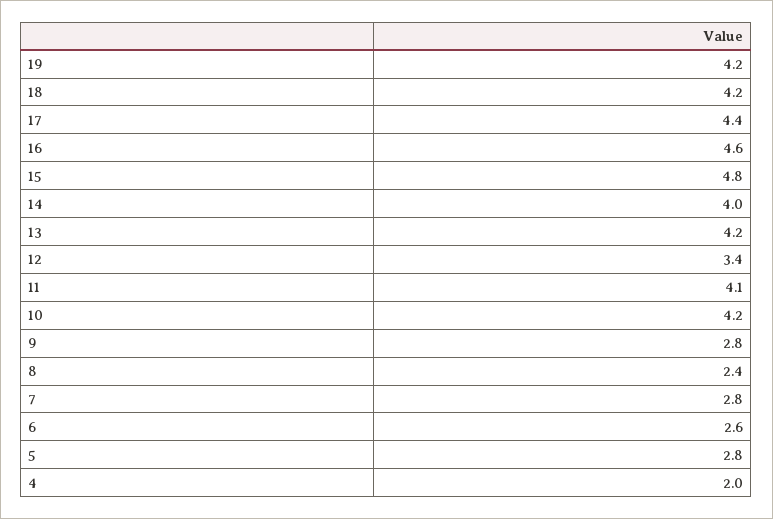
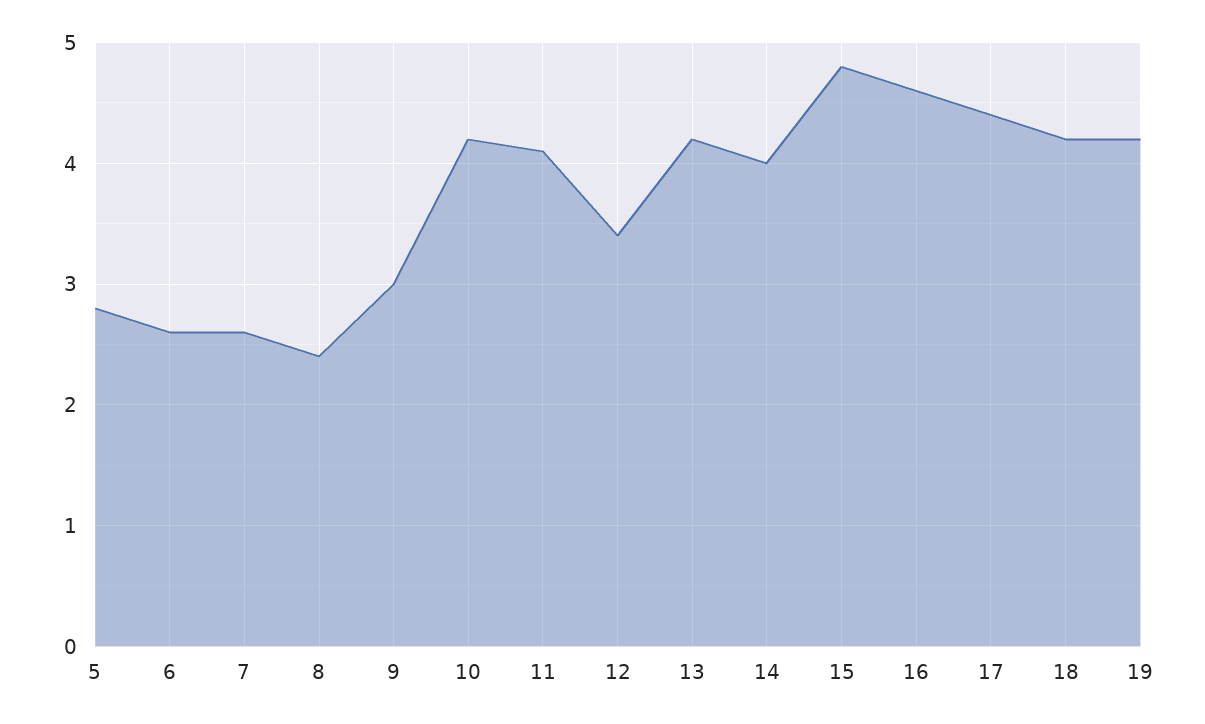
  {
    "19": 4.2,
    "18": 4.2,
    "17": 4.4,
    "16": 4.6,
    "15": 4.8,
    "14": 4,
    "13": 4.2,
    "12": 3.4,
    "11": 4.1,
    "10": 4.2,
-   "9": 2.8,
+   "9": 3,
    "8": 2.4,
-   "7": 2.8,
+   "7": 2.6,
    "6": 2.6,
-   "5": 2.8,
+   "5": 2.8
-   "4": 2
  }

